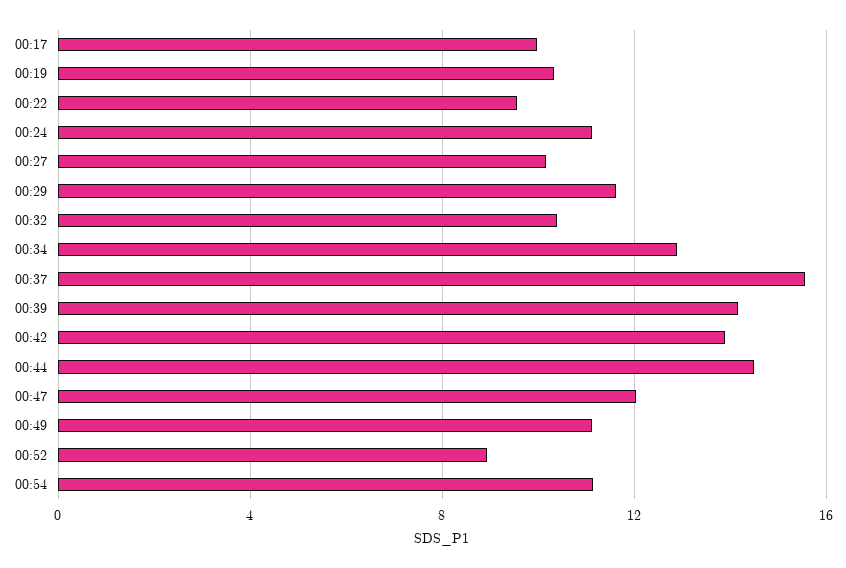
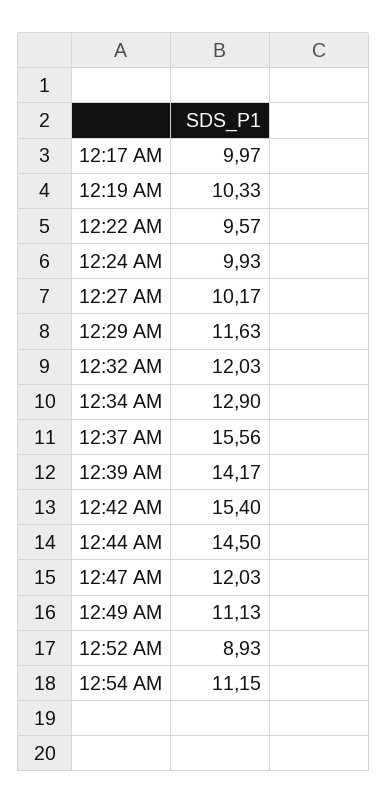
  {
    "00:17": 9.97,
    "00:19": 10.33,
    "00:22": 9.57,
-   "00:24": 11,
+   "00:24": 9.93,
    "00:27": 10.17,
    "00:29": 11.63,
-   "00:32": 10.5,
+   "00:32": 12.03,
    "00:34": 12.9,
    "00:37": 15.56,
    "00:39": 14.17,
-   "00:42": 14,
+   "00:42": 15.4,
    "00:44": 14.5,
    "00:47": 12.03,
    "00:49": 11.13,
    "00:52": 8.93,
    "00:54": 11.15
  }

